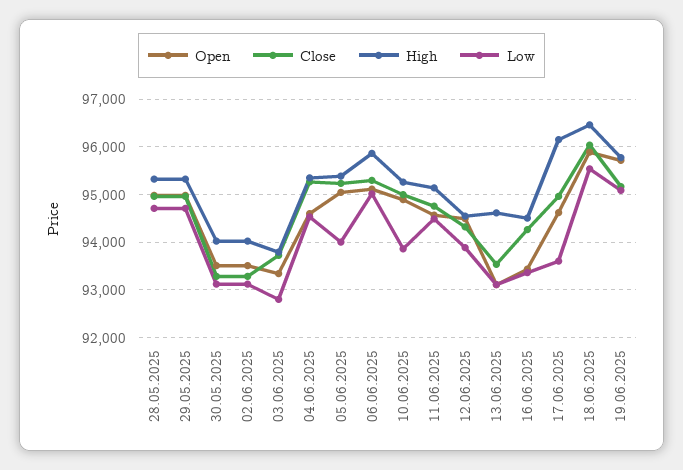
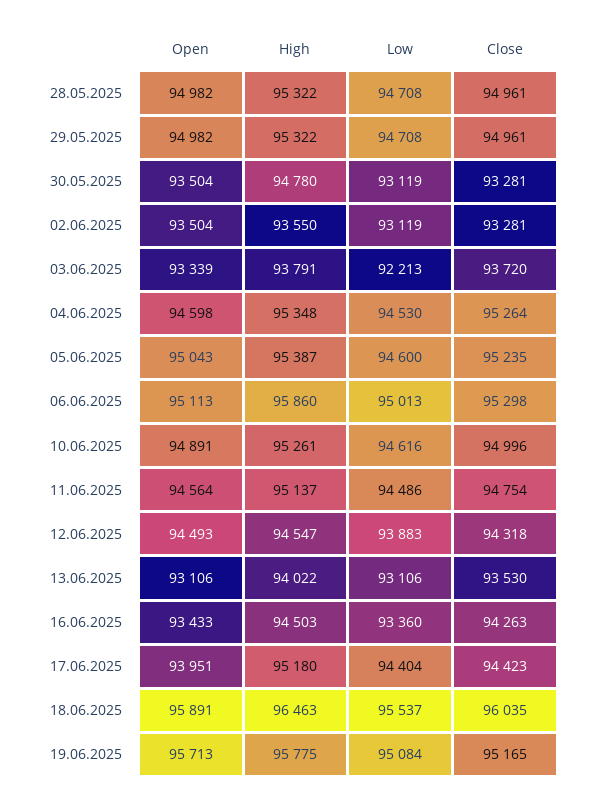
  {
    "Open": {
      "28.05.2025": 94982,
      "29.05.2025": 94982,
      "30.05.2025": 93504,
      "02.06.2025": 93504,
      "03.06.2025": 93339,
      "04.06.2025": 94598,
      "05.06.2025": 95043,
      "06.06.2025": 95113,
      "10.06.2025": 94891,
      "11.06.2025": 94564,
      "12.06.2025": 94493,
      "13.06.2025": 93106,
      "16.06.2025": 93433,
-     "17.06.2025": 94600,
+     "17.06.2025": 93951,
      "18.06.2025": 95891,
      "19.06.2025": 95713
    },
    "Close": {
      "28.05.2025": 94961,
      "29.05.2025": 94961,
      "30.05.2025": 93281,
      "02.06.2025": 93281,
      "03.06.2025": 93720,
      "04.06.2025": 95264,
      "05.06.2025": 95235,
      "06.06.2025": 95298,
      "10.06.2025": 94996,
      "11.06.2025": 94754,
      "12.06.2025": 94318,
      "13.06.2025": 93530,
      "16.06.2025": 94263,
-     "17.06.2025": 95000,
+     "17.06.2025": 94423,
      "18.06.2025": 96035,
      "19.06.2025": 95165
    },
    "High": {
      "28.05.2025": 95322,
      "29.05.2025": 95322,
-     "30.05.2025": 94000,
+     "30.05.2025": 94780,
-     "02.06.2025": 94000,
+     "02.06.2025": 93550,
      "03.06.2025": 93791,
      "04.06.2025": 95348,
      "05.06.2025": 95387,
      "06.06.2025": 95860,
      "10.06.2025": 95261,
      "11.06.2025": 95137,
      "12.06.2025": 94547,
-     "13.06.2025": 94600,
+     "13.06.2025": 94022,
      "16.06.2025": 94503,
-     "17.06.2025": 96200,
+     "17.06.2025": 95180,
      "18.06.2025": 96463,
      "19.06.2025": 95775
    },
    "Low": {
      "28.05.2025": 94708,
      "29.05.2025": 94708,
      "30.05.2025": 93119,
      "02.06.2025": 93119,
-     "03.06.2025": 92800,
+     "03.06.2025": 92213,
      "04.06.2025": 94530,
-     "05.06.2025": 94000,
+     "05.06.2025": 94600,
      "06.06.2025": 95013,
-     "10.06.2025": 93800,
+     "10.06.2025": 94616,
      "11.06.2025": 94486,
      "12.06.2025": 93883,
      "13.06.2025": 93106,
      "16.06.2025": 93360,
-     "17.06.2025": 93600,
+     "17.06.2025": 94404,
      "18.06.2025": 95537,
      "19.06.2025": 95084
    }
  }

